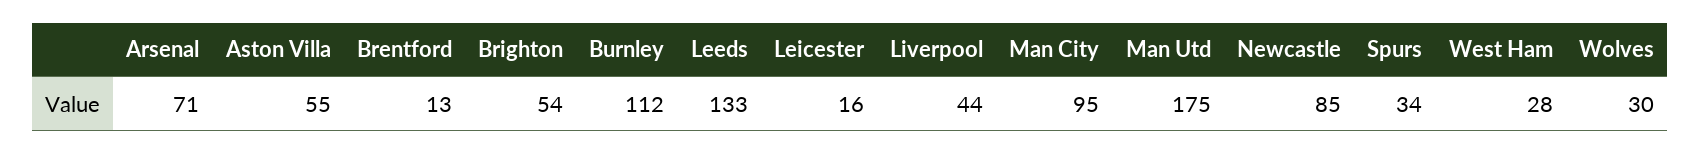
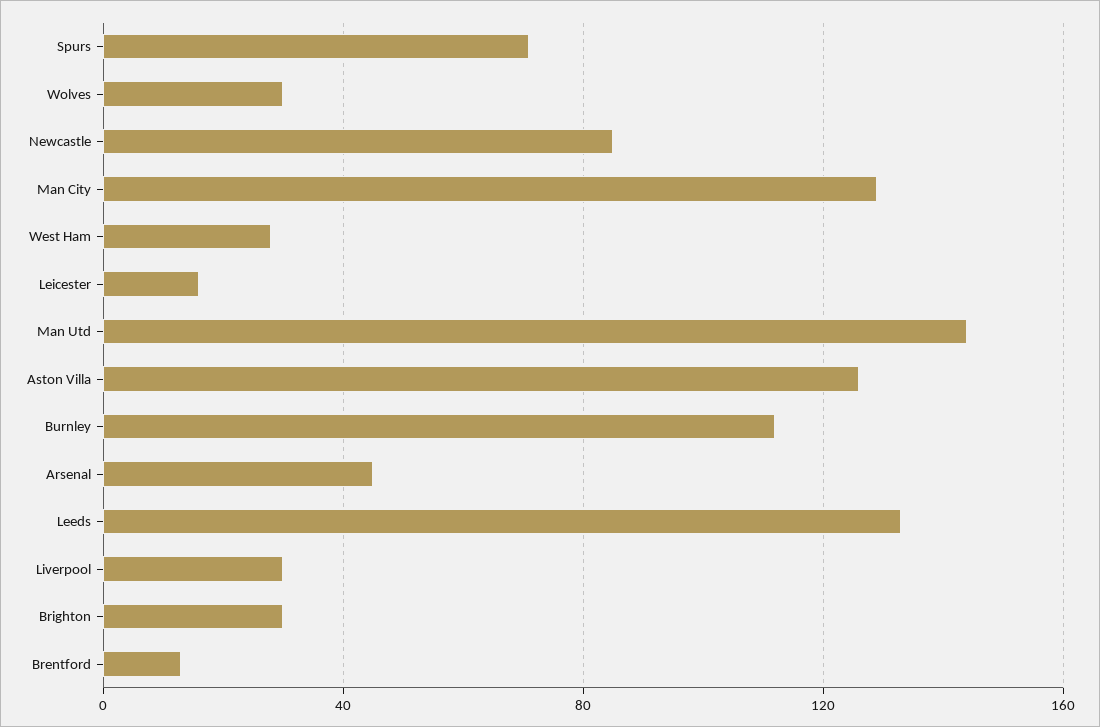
  {
-   "Arsenal": 71,
+   "Arsenal": 45,
-   "Aston Villa": 55,
+   "Aston Villa": 125,
    "Brentford": 13,
-   "Brighton": 54,
+   "Brighton": 30,
    "Burnley": 112,
    "Leeds": 133,
    "Leicester": 16,
-   "Liverpool": 44,
+   "Liverpool": 30,
-   "Man City": 95,
+   "Man City": 130,
-   "Man Utd": 175,
+   "Man Utd": 145,
    "Newcastle": 85,
-   "Spurs": 34,
+   "Spurs": 70,
    "West Ham": 28,
    "Wolves": 30
  }

